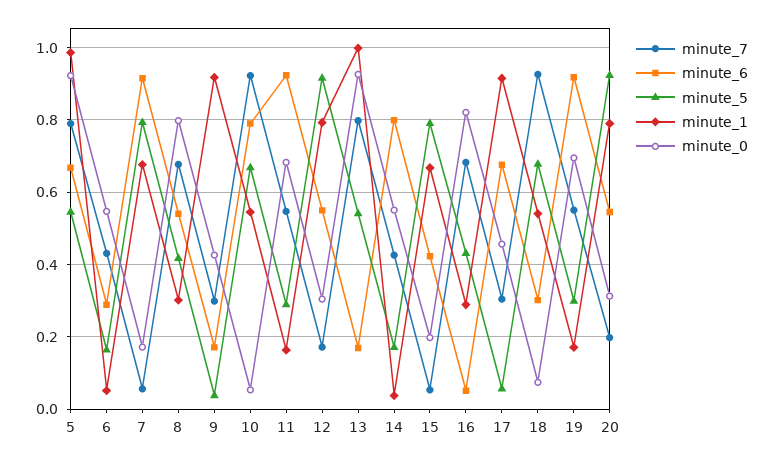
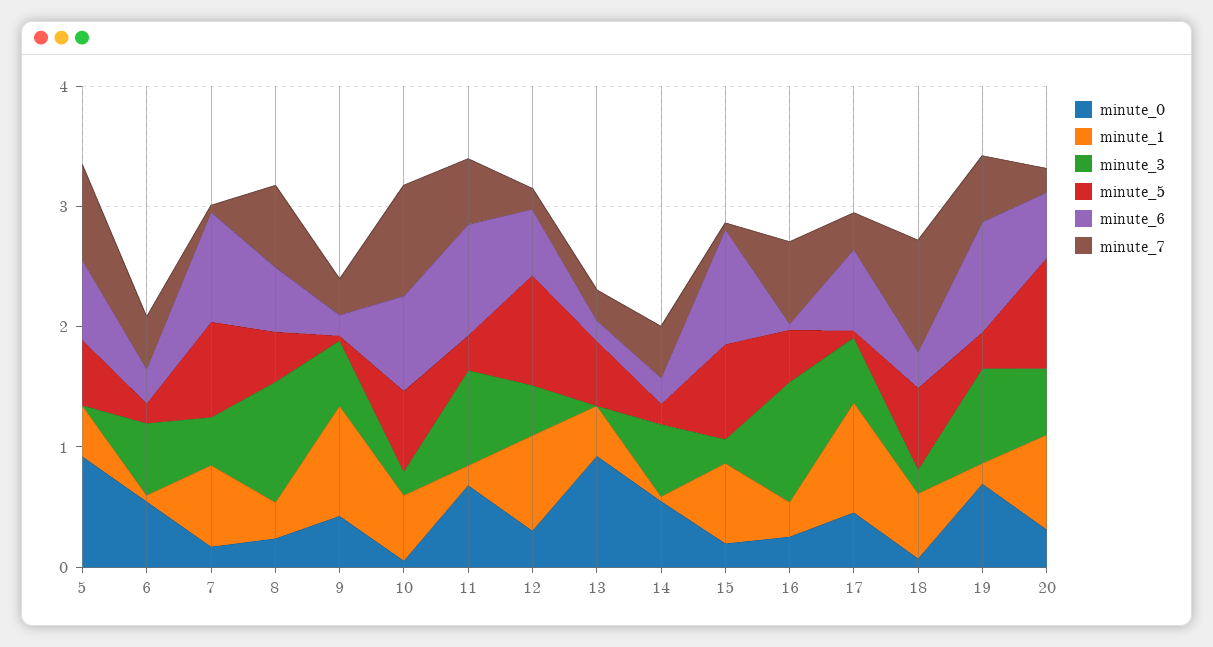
  {
    "minute_7": {
      "5": 0.78,
      "6": 0.44,
      "7": 0.06,
      "8": 0.68,
      "9": 0.3,
      "10": 0.92,
      "11": 0.54,
      "12": 0.18,
-     "13": 0.8,
+     "13": 0.2,
      "14": 0.42,
      "15": 0.06,
      "16": 0.68,
      "17": 0.3,
      "18": 0.92,
      "19": 0.56,
      "20": 0.2
    },
    "minute_6": {
      "5": 0.66,
      "6": 0.28,
      "7": 0.92,
      "8": 0.54,
      "9": 0.18,
      "10": 0.78,
      "11": 0.92,
      "12": 0.54,
      "13": 0.16,
-     "14": 0.8,
+     "14": 0.2,
-     "15": 0.42,
+     "15": 1,
      "16": 0.06,
      "17": 0.68,
      "18": 0.3,
      "19": 0.92,
      "20": 0.54
    },
    "minute_5": {
      "5": 0.54,
      "6": 0.16,
      "7": 0.8,
      "8": 0.42,
      "9": 0.04,
      "10": 0.66,
      "11": 0.28,
      "12": 0.92,
      "13": 0.54,
      "14": 0.18,
      "15": 0.78,
      "16": 0.44,
      "17": 0.06,
      "18": 0.68,
      "19": 0.3,
      "20": 0.92
    },
    "minute_1": {
-     "5": 0.98,
+     "5": 0.4,
      "6": 0.06,
      "7": 0.68,
      "8": 0.3,
      "9": 0.92,
      "10": 0.54,
      "11": 0.16,
      "12": 0.8,
-     "13": 1,
+     "13": 0.4,
      "14": 0.04,
      "15": 0.66,
      "16": 0.28,
      "17": 0.92,
      "18": 0.54,
      "19": 0.18,
      "20": 0.78
    },
    "minute_0": {
      "5": 0.92,
      "6": 0.54,
      "7": 0.18,
-     "8": 0.8,
+     "8": 0.2,
      "9": 0.42,
      "10": 0.06,
      "11": 0.68,
      "12": 0.3,
      "13": 0.92,
      "14": 0.56,
      "15": 0.2,
-     "16": 0.82,
+     "16": 0.2,
      "17": 0.46,
      "18": 0.08,
      "19": 0.7,
      "20": 0.32
-   }
+   },
+   "minute_3": {
+     "5": 0,
+     "6": 0.6,
+     "7": 0.4,
+     "8": 1,
+     "9": 0.6,
+     "10": 0.2,
+     "11": 0.8,
+     "12": 0.4,
+     "13": 0,
+     "14": 0.6,
+     "15": 0.2,
+     "16": 1,
+     "17": 0.6,
+     "18": 0.2,
+     "19": 0.8,
+     "20": 0.6
+   }
  }

